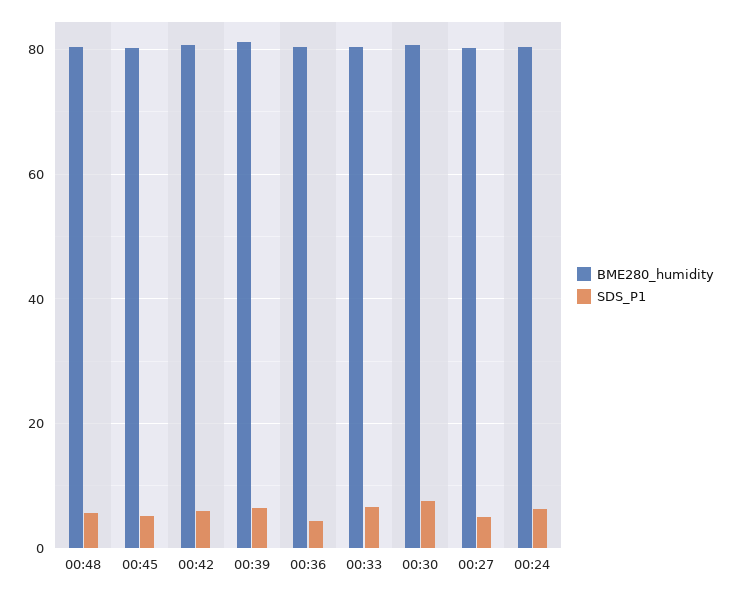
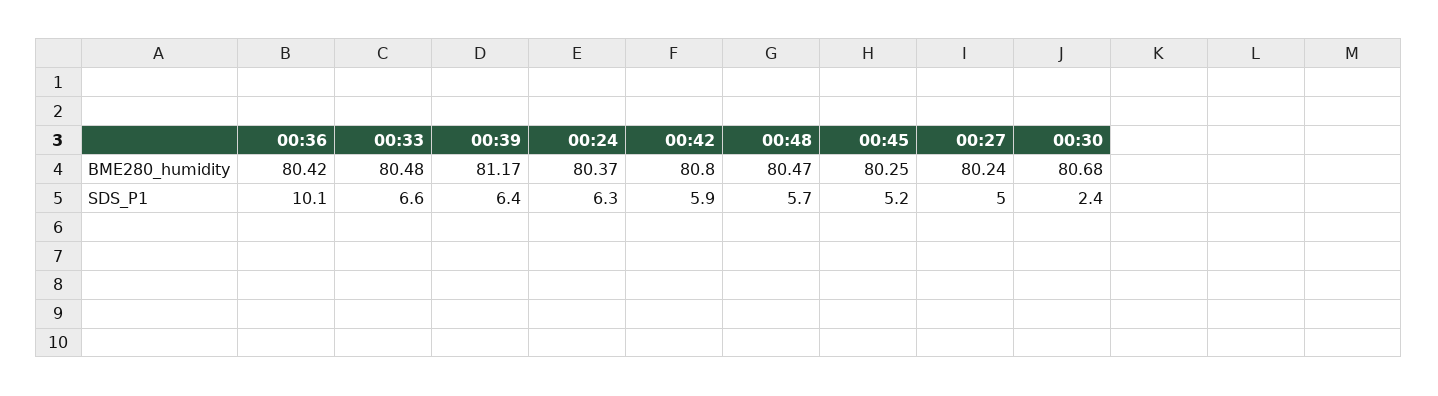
  {
    "BME280_humidity": {
      "00:48": 80.47,
      "00:45": 80.25,
      "00:42": 80.8,
      "00:39": 81.17,
      "00:36": 80.42,
      "00:33": 80.48,
      "00:30": 80.68,
      "00:27": 80.24,
      "00:24": 80.37
    },
    "SDS_P1": {
      "00:48": 5.7,
      "00:45": 5.2,
      "00:42": 5.9,
      "00:39": 6.4,
-     "00:36": 4,
+     "00:36": 10.1,
      "00:33": 6.6,
-     "00:30": 8,
+     "00:30": 2.4,
      "00:27": 5,
      "00:24": 6.3
    }
  }

